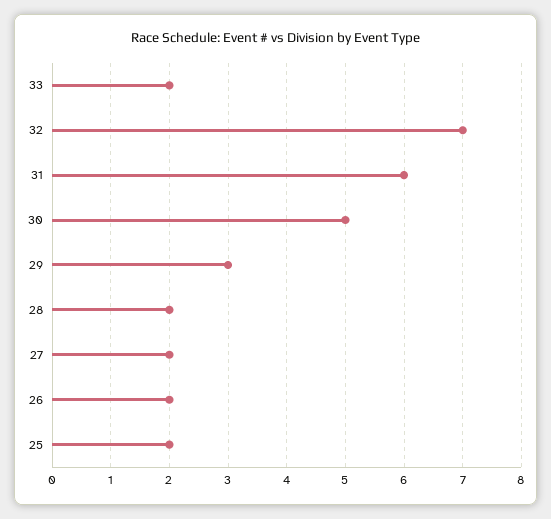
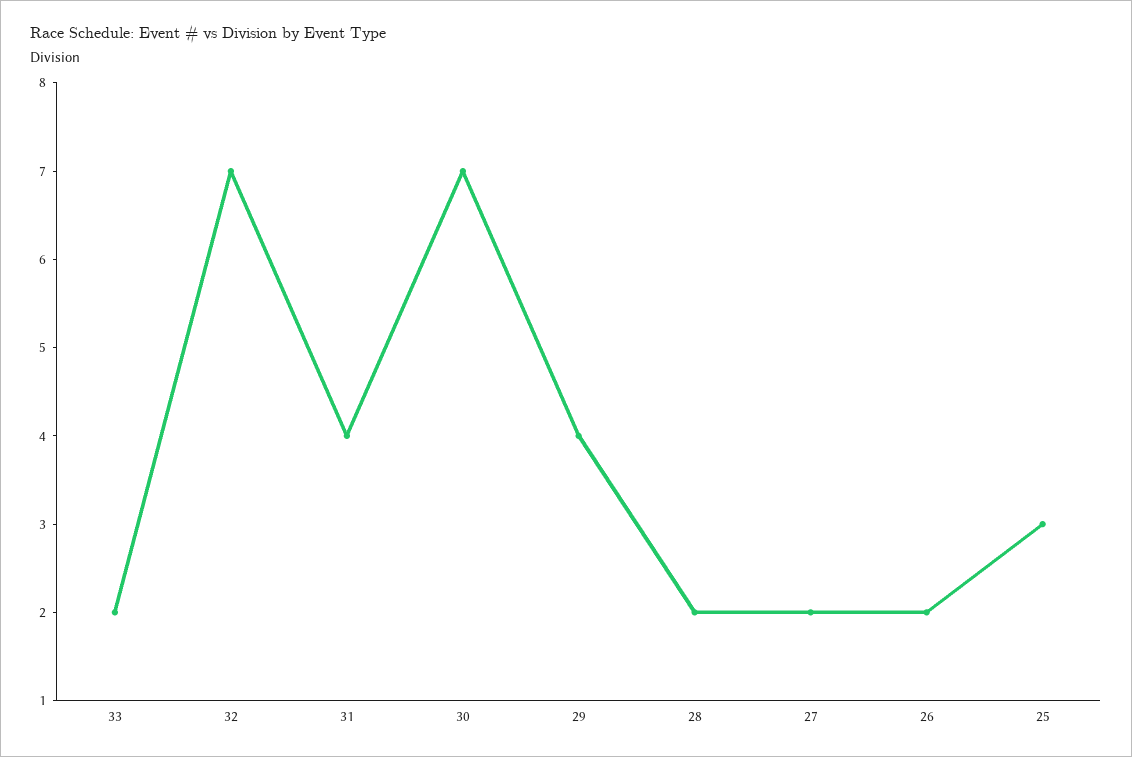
  {
    "33": 2,
    "32": 7,
-   "31": 6,
+   "31": 4,
-   "30": 5,
+   "30": 7,
-   "29": 3,
+   "29": 4,
    "28": 2,
    "27": 2,
    "26": 2,
-   "25": 2
+   "25": 3
  }

